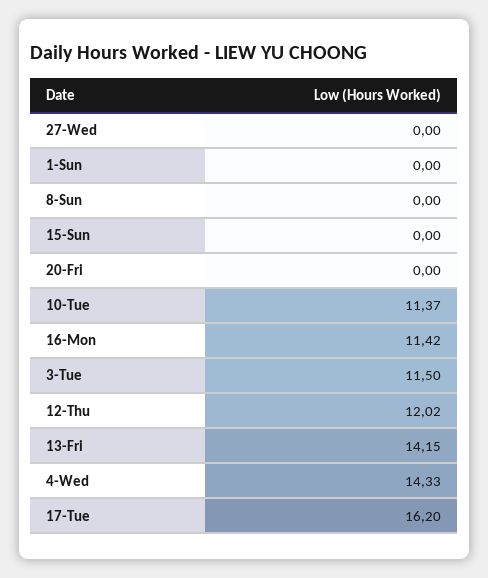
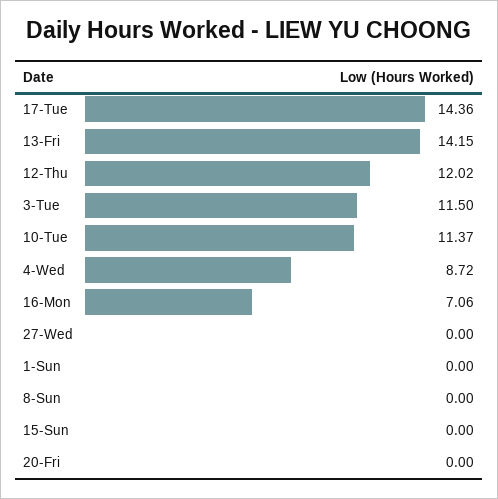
  {
    "27-Wed": 0,
    "1-Sun": 0,
    "8-Sun": 0,
    "15-Sun": 0,
    "20-Fri": 0,
    "10-Tue": 11.37,
-   "16-Mon": 11.42,
+   "16-Mon": 7.06,
    "3-Tue": 11.5,
    "12-Thu": 12.02,
    "13-Fri": 14.15,
-   "4-Wed": 14.33,
+   "4-Wed": 8.72,
-   "17-Tue": 16.2
+   "17-Tue": 14.36
  }

